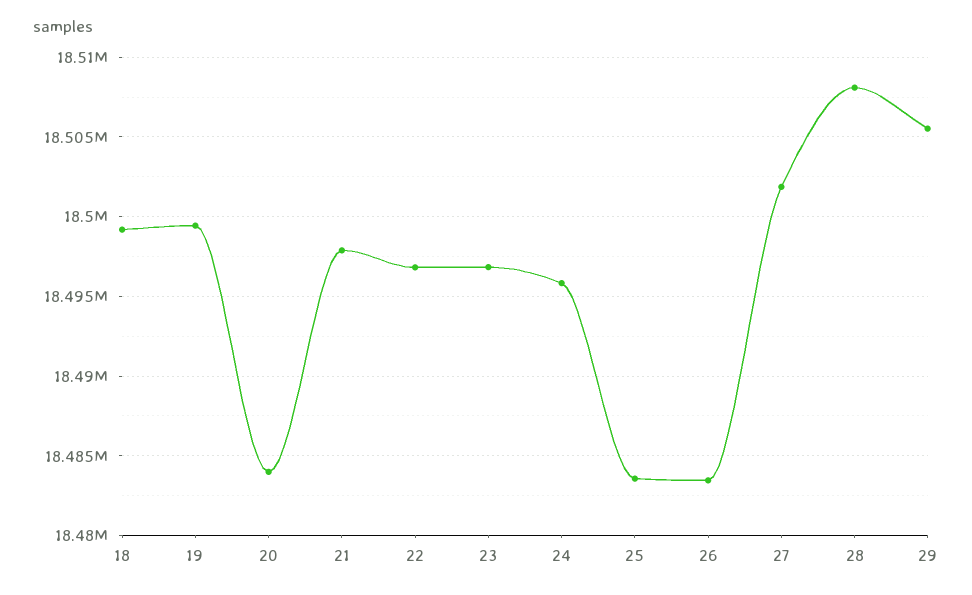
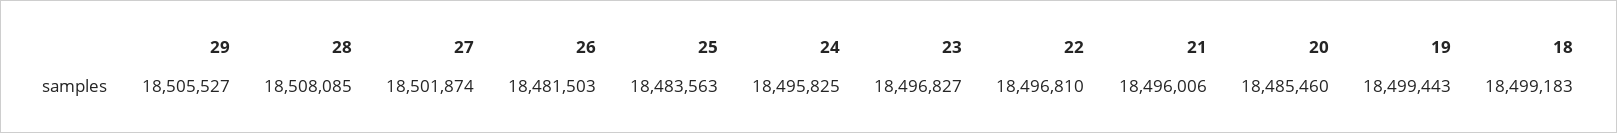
  {
    "18": 18499183,
    "19": 18499443,
-   "20": 18484000,
+   "20": 18485460,
-   "21": 18498000,
+   "21": 18496006,
    "22": 18496810,
    "23": 18496827,
    "24": 18495825,
    "25": 18483563,
-   "26": 18483500,
+   "26": 18481503,
    "27": 18501874,
    "28": 18508085,
    "29": 18505527
  }

